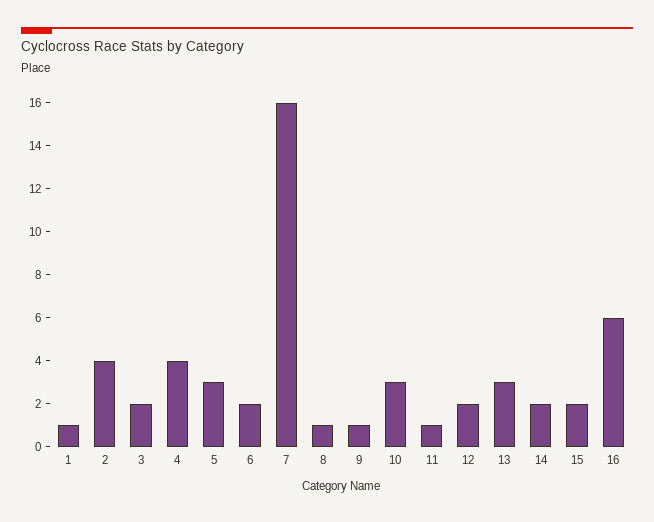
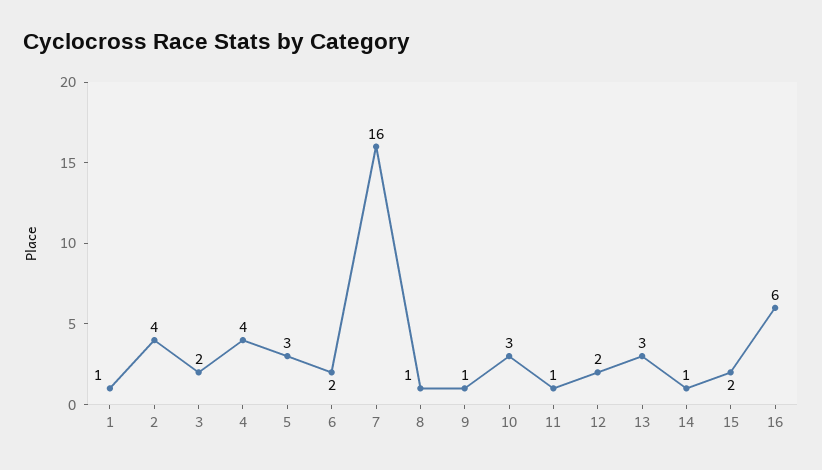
  {
    "1": 1,
    "2": 4,
    "3": 2,
    "4": 4,
    "5": 3,
    "6": 2,
    "7": 16,
    "8": 1,
    "9": 1,
    "10": 3,
    "11": 1,
    "12": 2,
    "13": 3,
-   "14": 2,
+   "14": 1,
    "15": 2,
    "16": 6
  }

